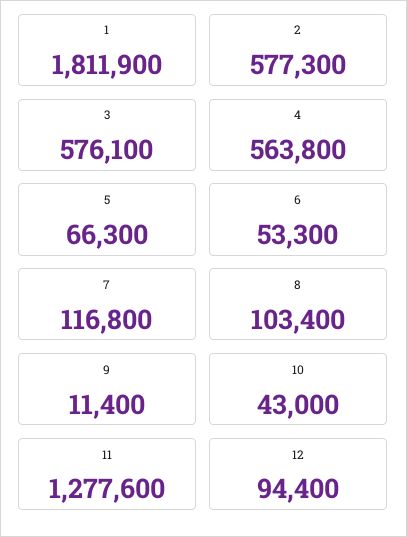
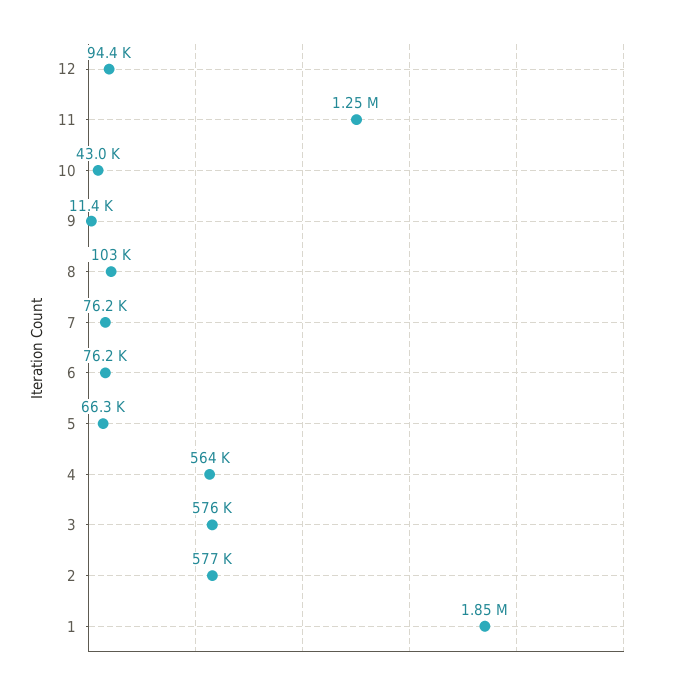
  {
-   "1": 1811900,
+   "1": 1850000,
    "2": 577300,
    "3": 576100,
    "4": 563800,
    "5": 66300,
-   "6": 53300,
+   "6": 76200,
-   "7": 116800,
+   "7": 76200,
    "8": 103400,
    "9": 11400,
    "10": 43000,
-   "11": 1277600,
+   "11": 1250000,
    "12": 94400
  }

